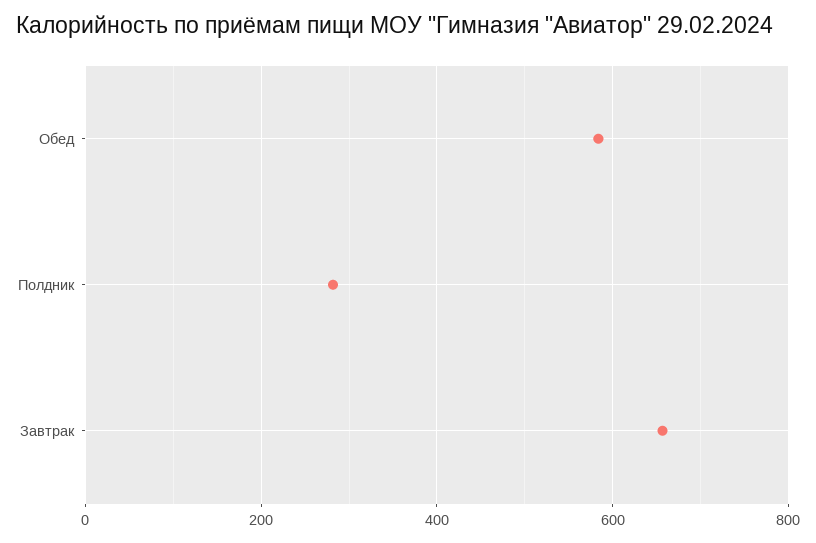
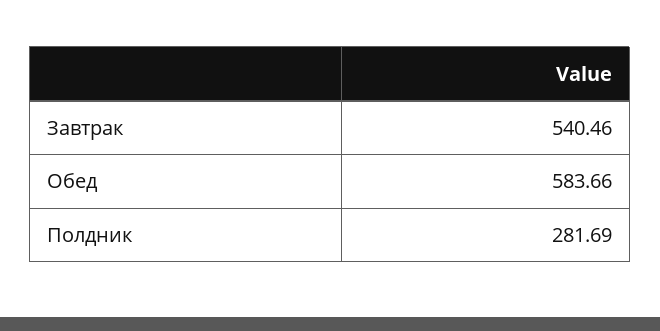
  {
    "Обед": 583.66,
    "Полдник": 281.69,
-   "Завтрак": 660
+   "Завтрак": 540.46
  }

